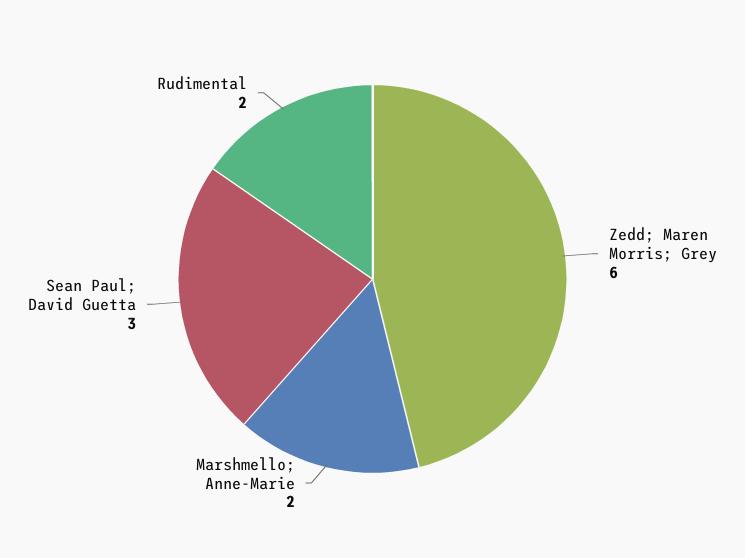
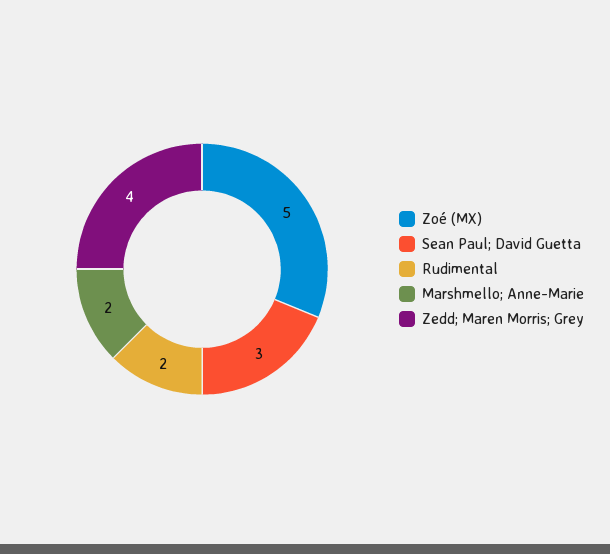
  {
-   "Zedd; Maren Morris; Grey": 6,
+   "Zedd; Maren Morris; Grey": 4,
    "Marshmello; Anne-Marie": 2,
    "Sean Paul; David Guetta": 3,
-   "Rudimental": 2
+   "Rudimental": 2,
+   "Zoé (MX)": 5
  }

